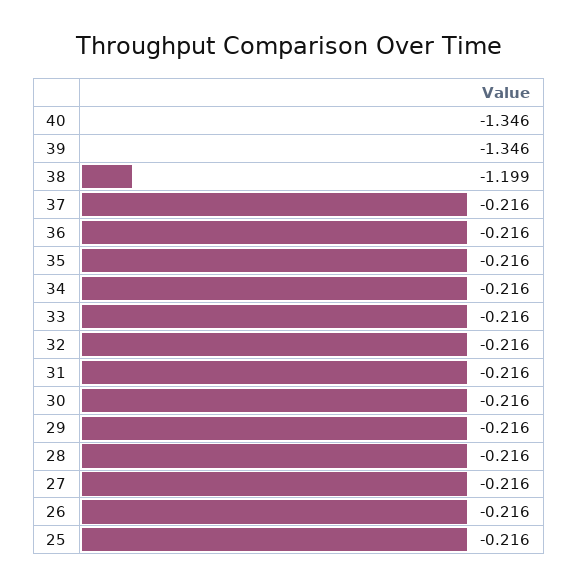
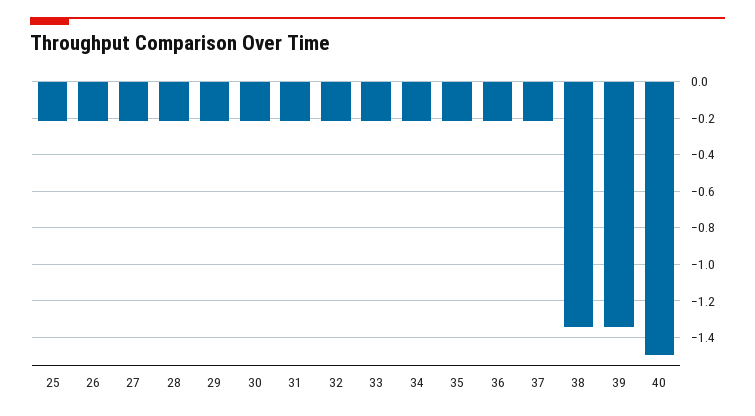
  {
-   "40": -1.346,
+   "40": -1.5,
    "39": -1.346,
-   "38": -1.199,
+   "38": -1.35,
    "37": -0.216,
    "36": -0.216,
    "35": -0.216,
    "34": -0.216,
    "33": -0.216,
    "32": -0.216,
    "31": -0.216,
    "30": -0.216,
    "29": -0.216,
    "28": -0.216,
    "27": -0.216,
    "26": -0.216,
    "25": -0.216
  }

